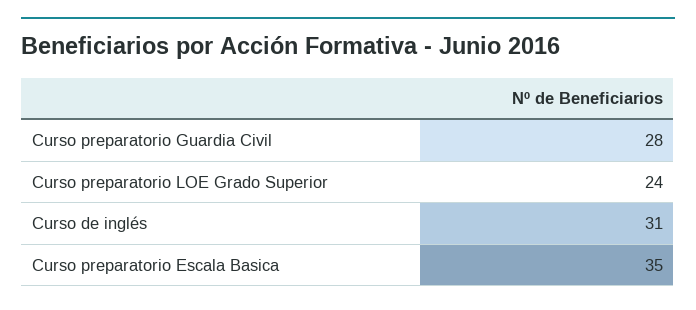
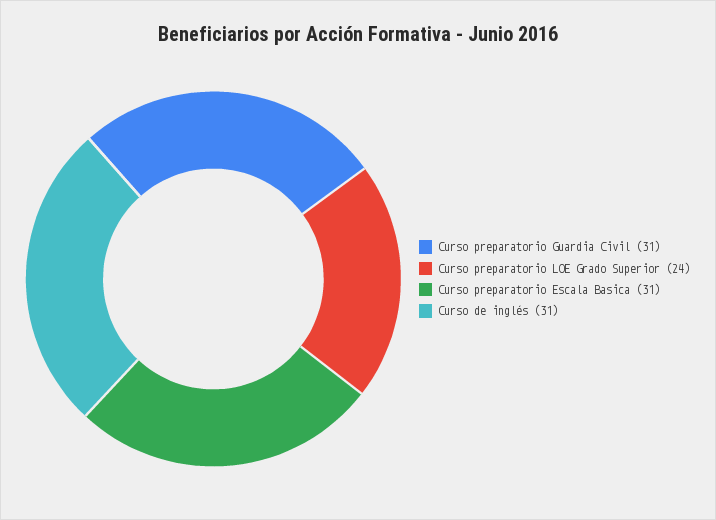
  {
-   "Curso preparatorio Guardia Civil": 28,
+   "Curso preparatorio Guardia Civil": 31,
    "Curso preparatorio LOE Grado Superior": 24,
    "Curso de inglés": 31,
-   "Curso preparatorio Escala Basica": 35
+   "Curso preparatorio Escala Basica": 31
  }

